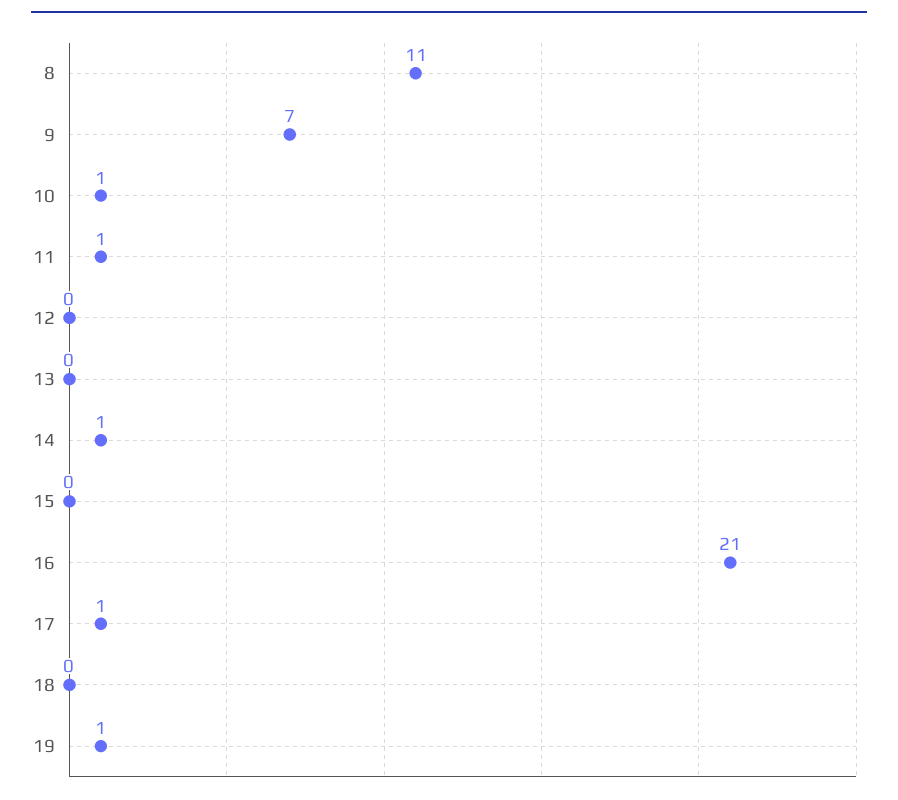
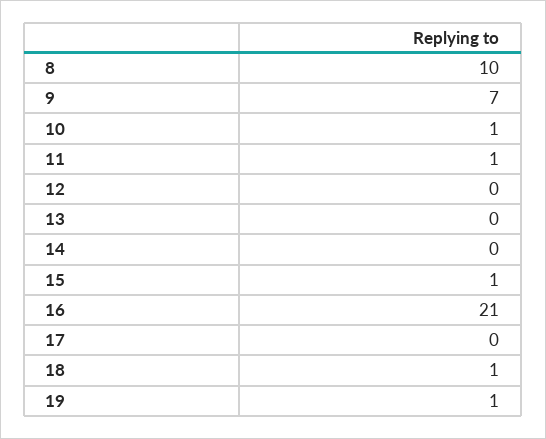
  {
-   "8": 11,
+   "8": 10,
    "9": 7,
    "10": 1,
    "11": 1,
    "12": 0,
    "13": 0,
-   "14": 1,
+   "14": 0,
-   "15": 0,
+   "15": 1,
    "16": 21,
-   "17": 1,
+   "17": 0,
-   "18": 0,
+   "18": 1,
    "19": 1
  }

